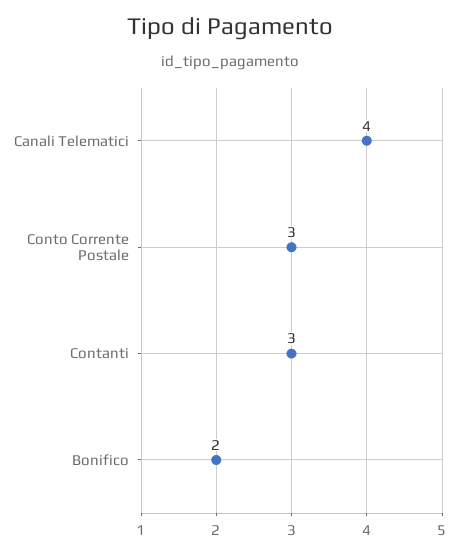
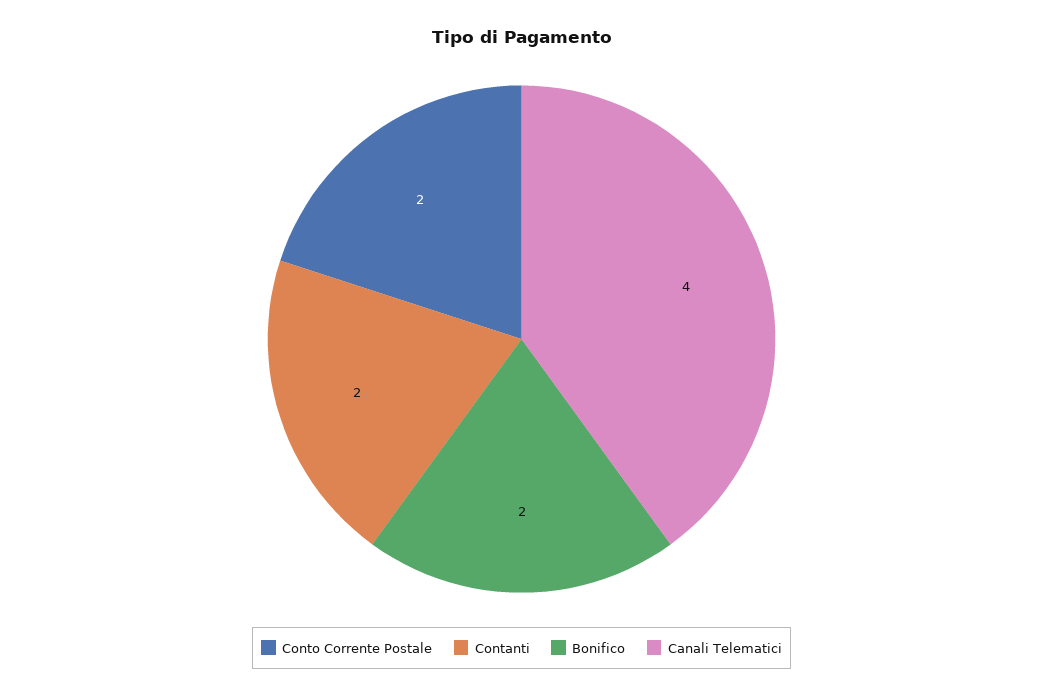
  {
    "Canali Telematici": 4,
-   "Conto Corrente Postale": 3,
+   "Conto Corrente Postale": 2,
-   "Contanti": 3,
+   "Contanti": 2,
    "Bonifico": 2
  }

